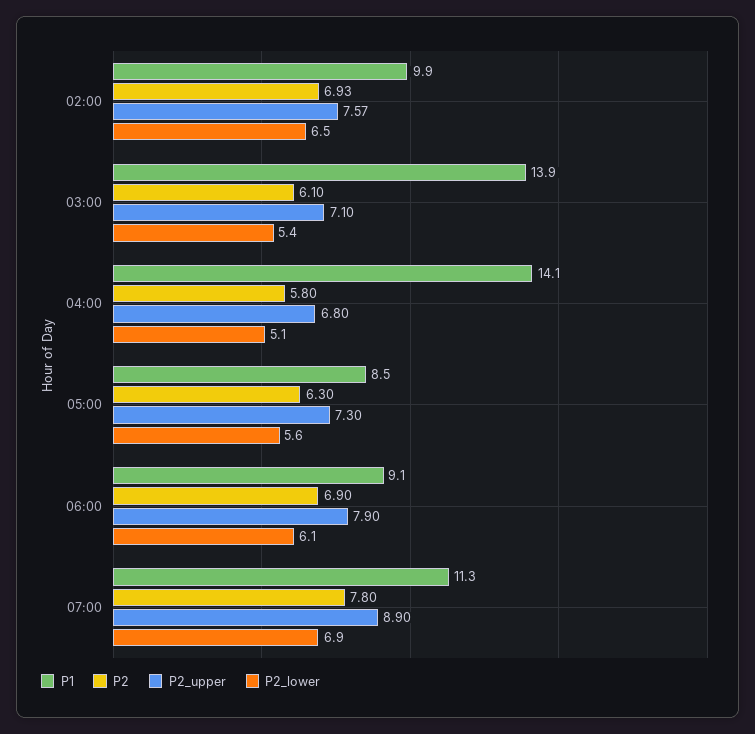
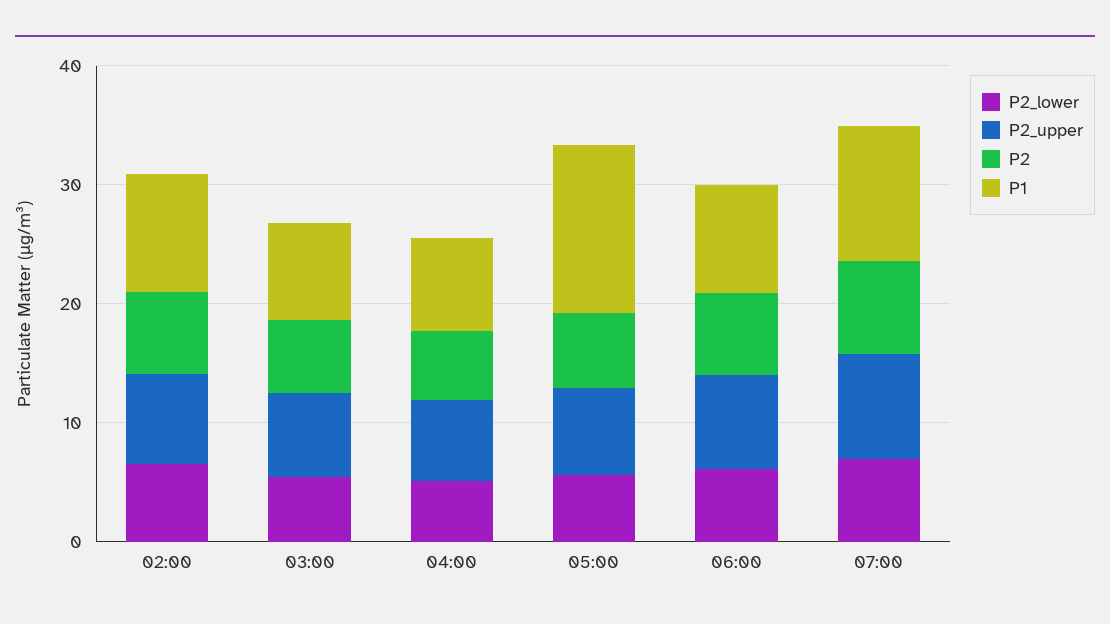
  {
    "P1": {
      "02:00": 9.9,
-     "03:00": 13.9,
+     "03:00": 8,
-     "04:00": 14.1,
+     "04:00": 8,
-     "05:00": 8.5,
+     "05:00": 14,
      "06:00": 9.1,
      "07:00": 11.3
    },
    "P2": {
      "02:00": 6.93,
      "03:00": 6.1,
      "04:00": 5.8,
      "05:00": 6.3,
      "06:00": 6.9,
      "07:00": 7.8
    },
    "P2_upper": {
      "02:00": 7.57,
      "03:00": 7.1,
      "04:00": 6.8,
      "05:00": 7.3,
      "06:00": 7.9,
      "07:00": 8.9
    },
    "P2_lower": {
      "02:00": 6.5,
      "03:00": 5.4,
      "04:00": 5.1,
      "05:00": 5.6,
      "06:00": 6.1,
      "07:00": 6.9
    }
  }

